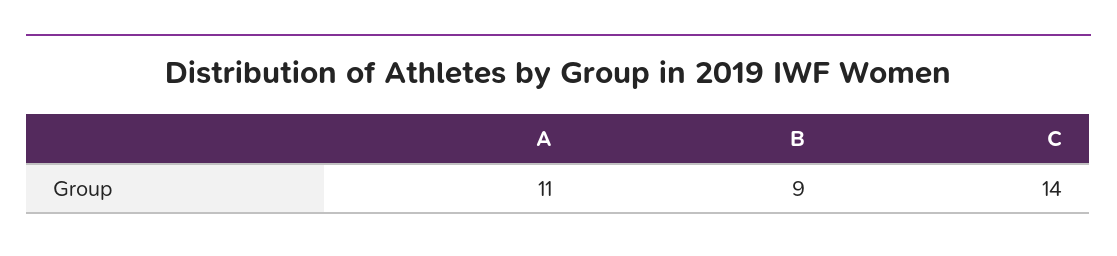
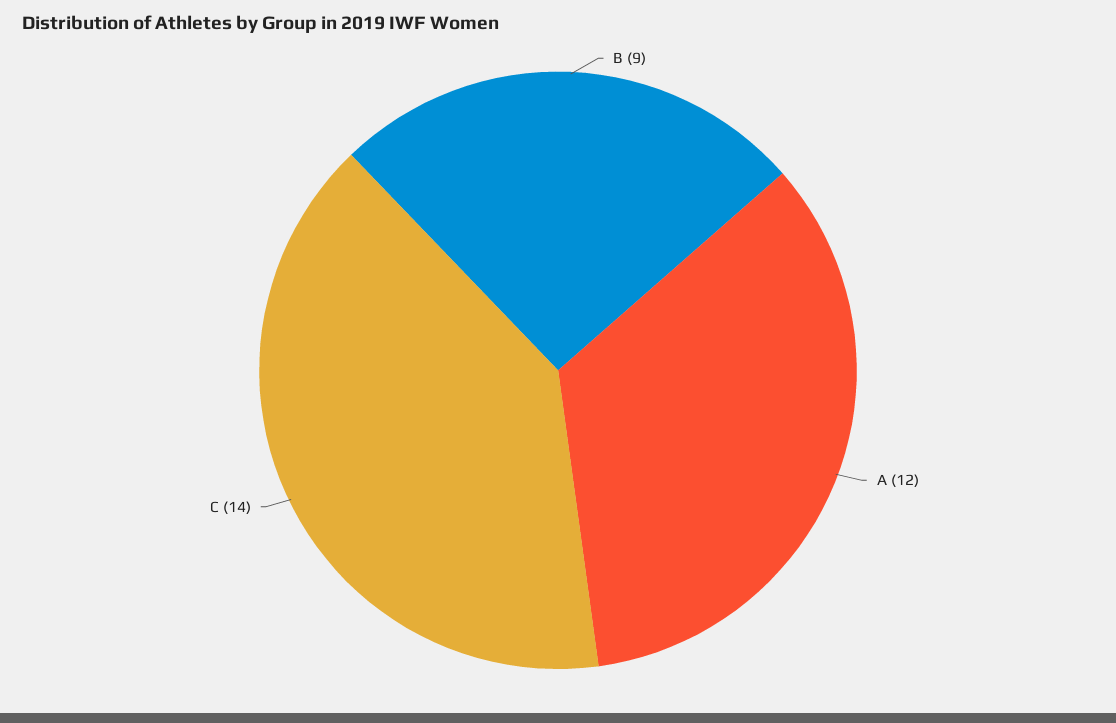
  {
-   "A": 11,
+   "A": 12,
    "B": 9,
    "C": 14
  }

